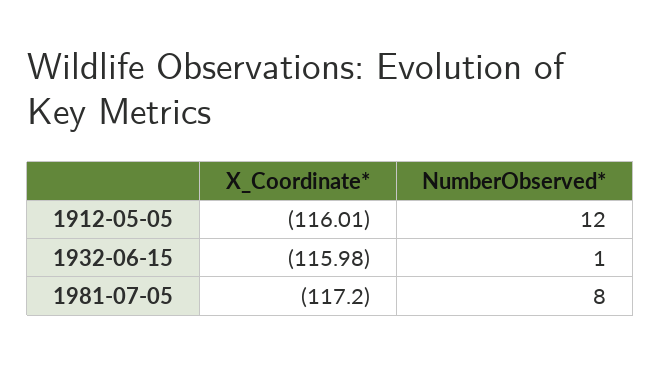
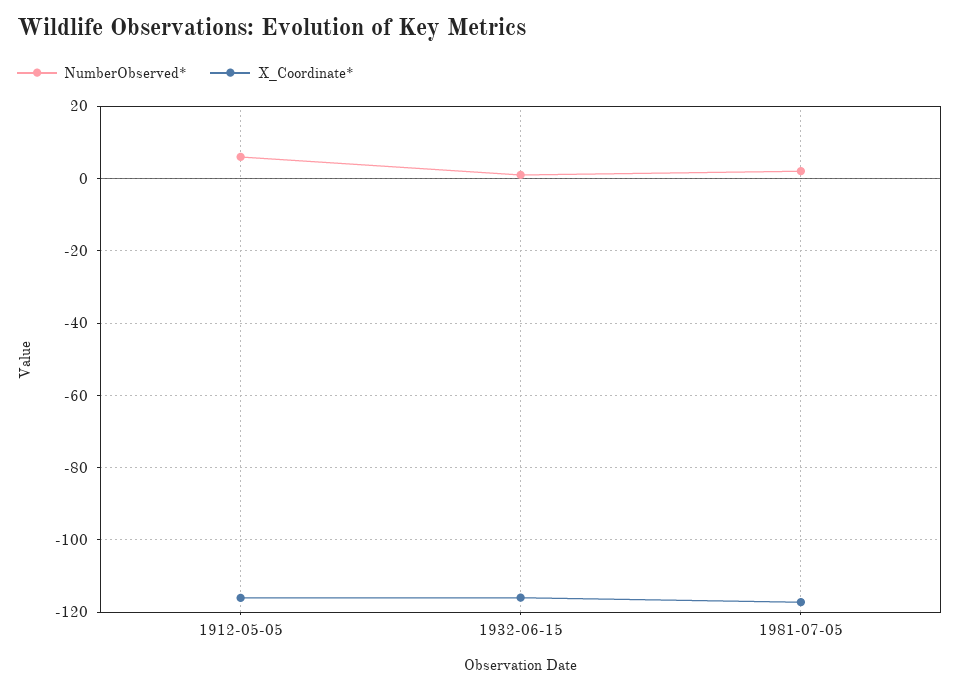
  {
    "X_Coordinate*": {
      "1912-05-05": -116.01,
      "1932-06-15": -115.98,
      "1981-07-05": -117.2
    },
    "NumberObserved*": {
-     "1912-05-05": 12,
+     "1912-05-05": 6,
      "1932-06-15": 1,
-     "1981-07-05": 8
+     "1981-07-05": 2
    }
  }

